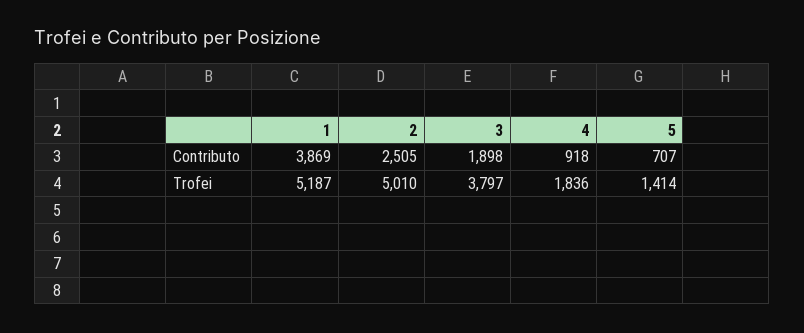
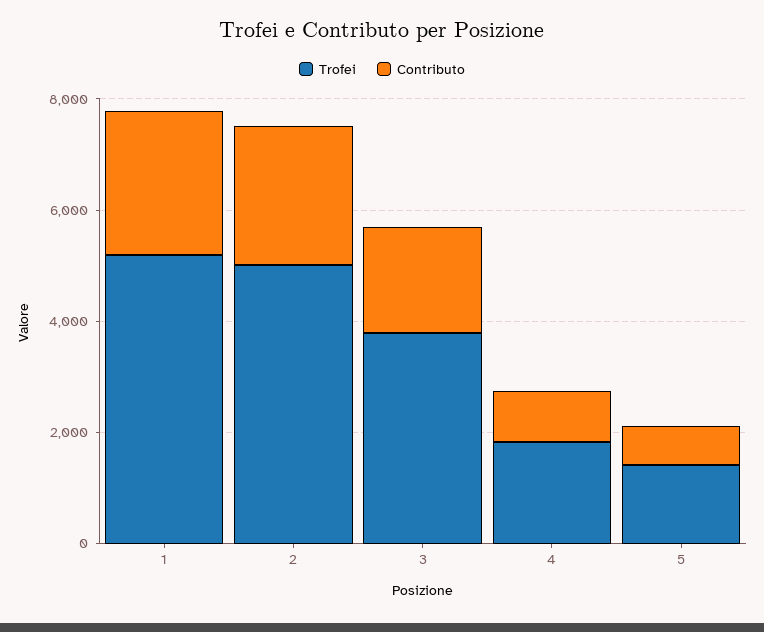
  {
    "Contributo": {
-     "1": 3869,
+     "1": 2500,
      "2": 2505,
      "3": 1898,
      "4": 918,
      "5": 707
    },
    "Trofei": {
      "1": 5187,
      "2": 5010,
      "3": 3797,
      "4": 1836,
      "5": 1414
    }
  }

